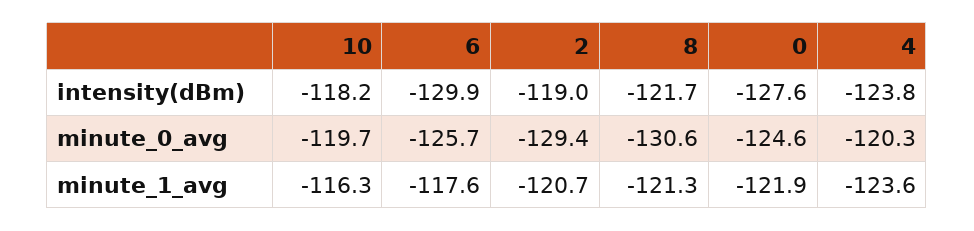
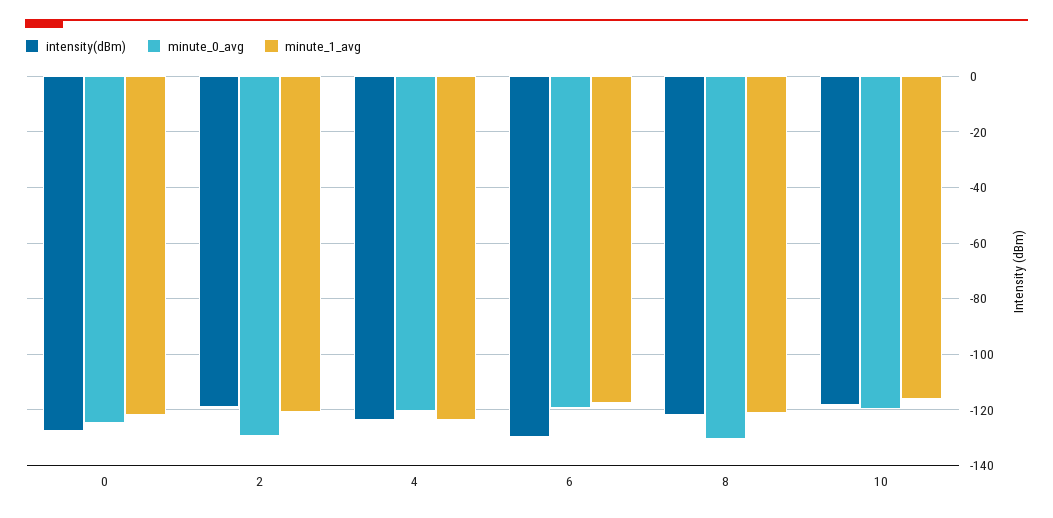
  {
    "intensity(dBm)": {
      "10": -118.2,
      "6": -129.9,
      "2": -119,
      "8": -121.7,
      "0": -127.6,
      "4": -123.8
    },
    "minute_0_avg": {
      "10": -119.7,
-     "6": -125.7,
+     "6": -120,
      "2": -129.4,
      "8": -130.6,
      "0": -124.6,
      "4": -120.3
    },
    "minute_1_avg": {
      "10": -116.3,
      "6": -117.6,
      "2": -120.7,
      "8": -121.3,
      "0": -121.9,
      "4": -123.6
    }
  }

